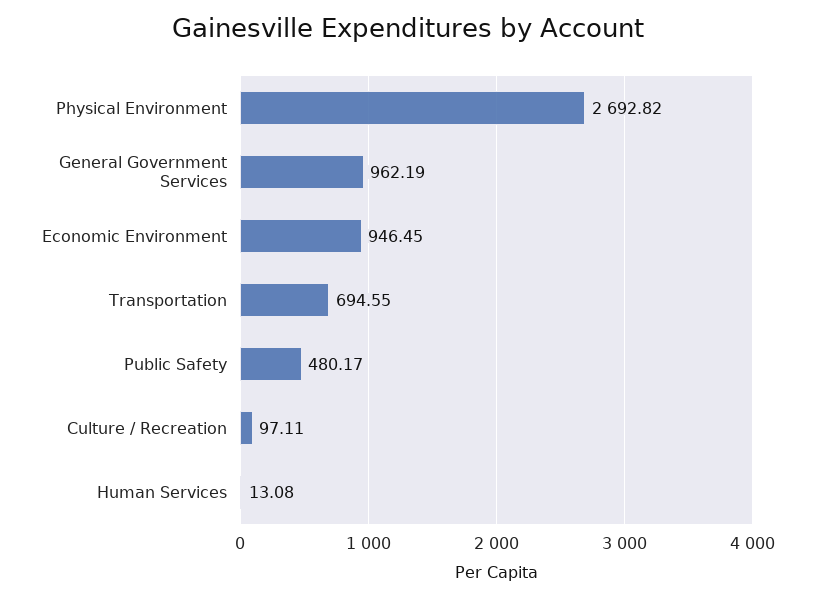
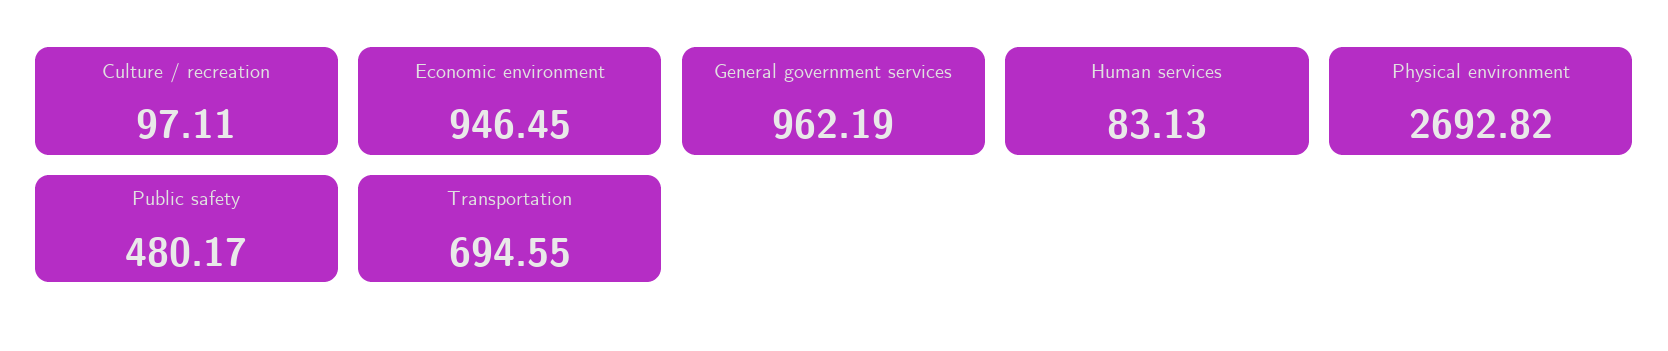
  {
    "Physical Environment": 2692.82,
    "General Government Services": 962.19,
    "Economic Environment": 946.45,
    "Transportation": 694.55,
    "Public Safety": 480.17,
    "Culture / Recreation": 97.11,
-   "Human Services": 13.08
+   "Human Services": 83.13
  }

